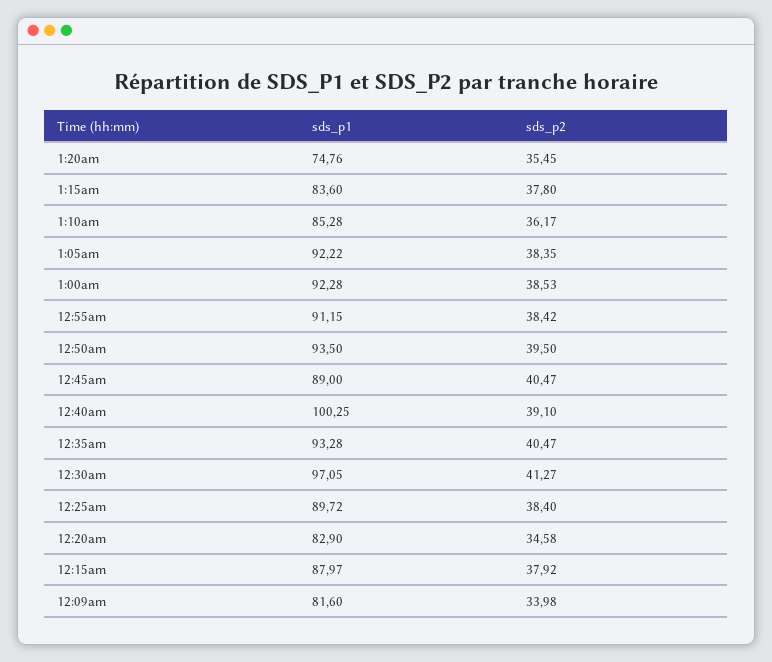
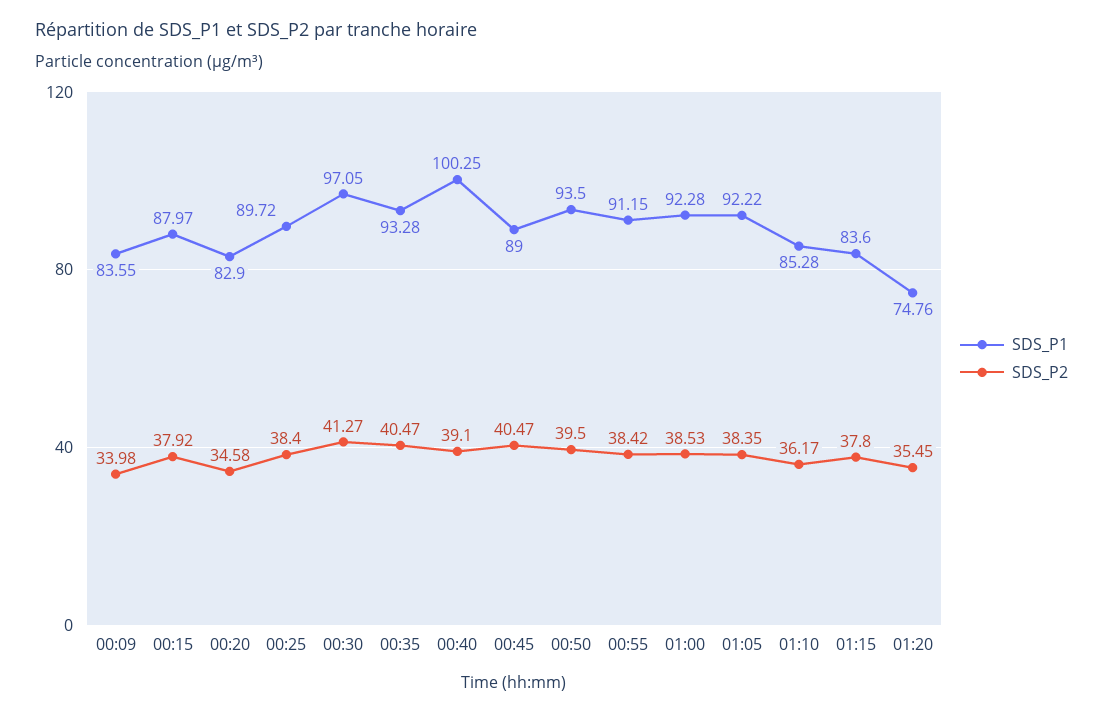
  {
    "sds_p1": {
      "1:20am": 74.76,
      "1:15am": 83.6,
      "1:10am": 85.28,
      "1:05am": 92.22,
      "1:00am": 92.28,
      "12:55am": 91.15,
      "12:50am": 93.5,
      "12:45am": 89,
      "12:40am": 100.25,
      "12:35am": 93.28,
      "12:30am": 97.05,
      "12:25am": 89.72,
      "12:20am": 82.9,
      "12:15am": 87.97,
-     "12:09am": 81.6
+     "12:09am": 83.55
    },
    "sds_p2": {
      "1:20am": 35.45,
      "1:15am": 37.8,
      "1:10am": 36.17,
      "1:05am": 38.35,
      "1:00am": 38.53,
      "12:55am": 38.42,
      "12:50am": 39.5,
      "12:45am": 40.47,
      "12:40am": 39.1,
      "12:35am": 40.47,
      "12:30am": 41.27,
      "12:25am": 38.4,
      "12:20am": 34.58,
      "12:15am": 37.92,
      "12:09am": 33.98
    }
  }

